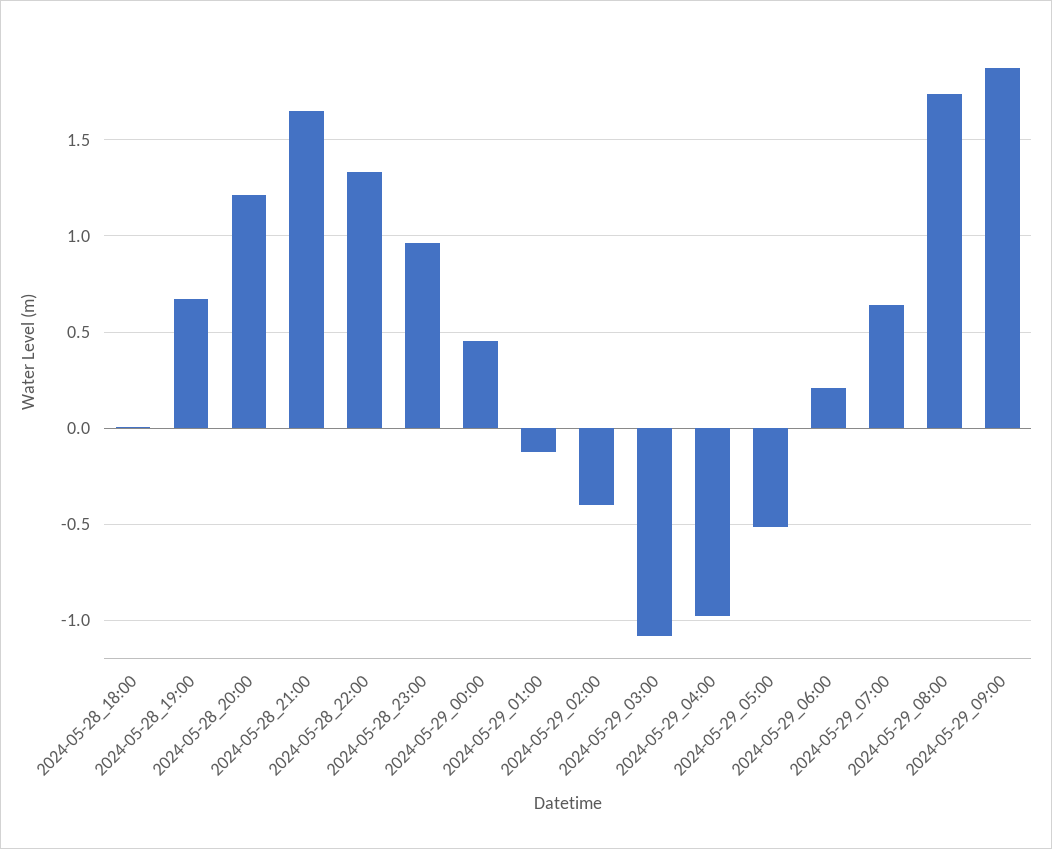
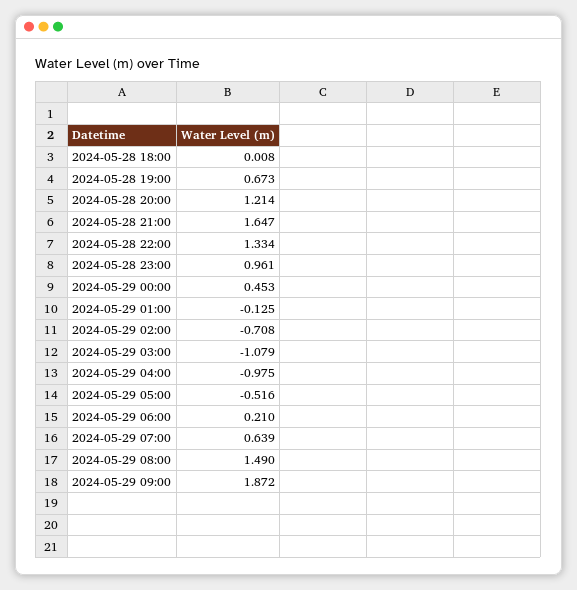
  {
    "2024-05-28_18:00": 0.008,
    "2024-05-28_19:00": 0.673,
    "2024-05-28_20:00": 1.214,
    "2024-05-28_21:00": 1.647,
    "2024-05-28_22:00": 1.334,
    "2024-05-28_23:00": 0.961,
    "2024-05-29_00:00": 0.453,
    "2024-05-29_01:00": -0.125,
-   "2024-05-29_02:00": -0.4,
+   "2024-05-29_02:00": -0.708,
    "2024-05-29_03:00": -1.079,
    "2024-05-29_04:00": -0.975,
    "2024-05-29_05:00": -0.516,
    "2024-05-29_06:00": 0.21,
    "2024-05-29_07:00": 0.639,
-   "2024-05-29_08:00": 1.75,
+   "2024-05-29_08:00": 1.49,
    "2024-05-29_09:00": 1.872
  }

